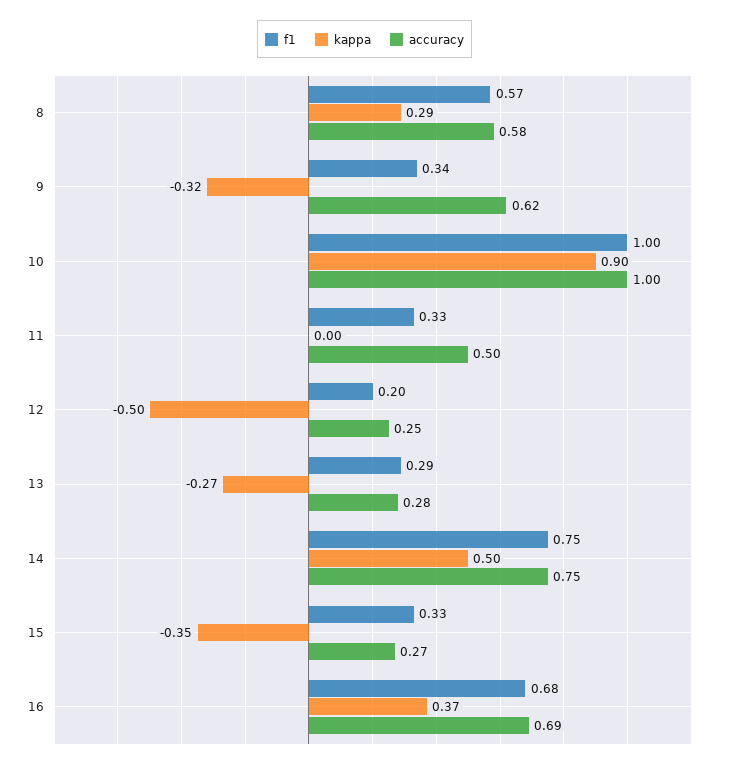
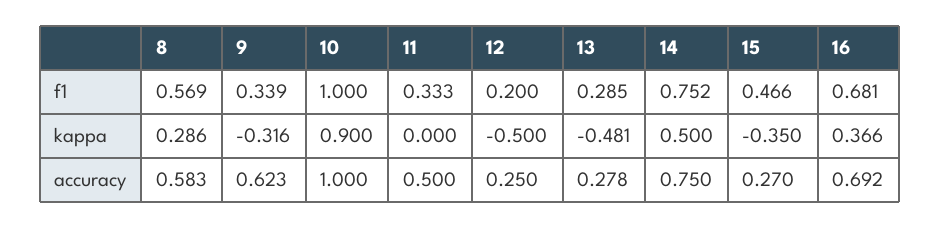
  {
    "f1": {
      "8": 0.569,
      "9": 0.339,
      "10": 1,
      "11": 0.333,
      "12": 0.2,
      "13": 0.285,
      "14": 0.752,
-     "15": 0.33,
+     "15": 0.466,
      "16": 0.681
    },
    "kappa": {
      "8": 0.286,
      "9": -0.316,
      "10": 0.9,
      "11": 0,
      "12": -0.5,
-     "13": -0.27,
+     "13": -0.481,
      "14": 0.5,
      "15": -0.35,
      "16": 0.366
    },
    "accuracy": {
      "8": 0.583,
      "9": 0.623,
      "10": 1,
      "11": 0.5,
      "12": 0.25,
      "13": 0.278,
      "14": 0.75,
      "15": 0.27,
      "16": 0.692
    }
  }

